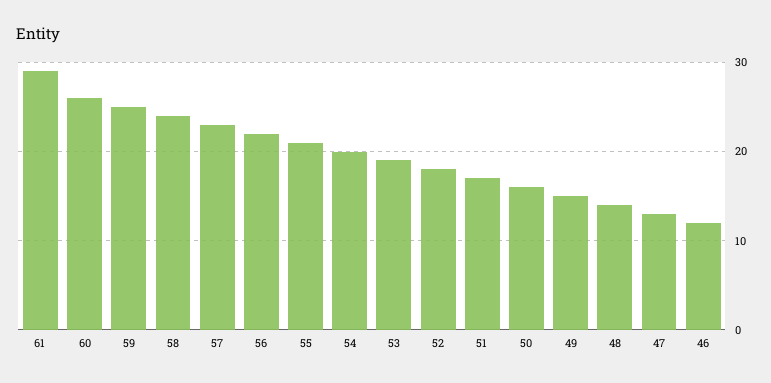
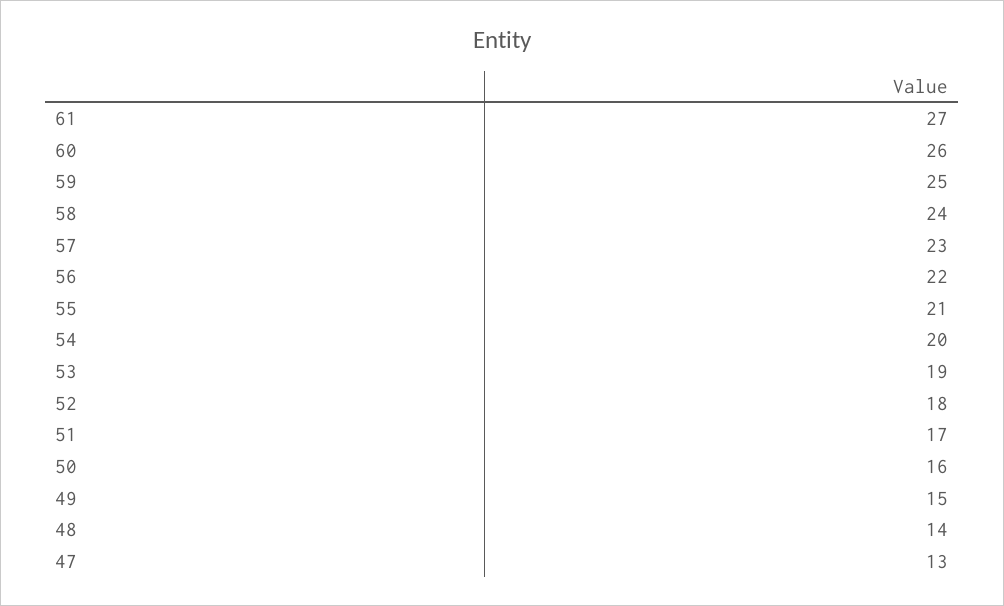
  {
-   "61": 29,
+   "61": 27,
    "60": 26,
    "59": 25,
    "58": 24,
    "57": 23,
    "56": 22,
    "55": 21,
    "54": 20,
    "53": 19,
    "52": 18,
    "51": 17,
    "50": 16,
    "49": 15,
    "48": 14,
-   "47": 13,
+   "47": 13
-   "46": 12
  }

